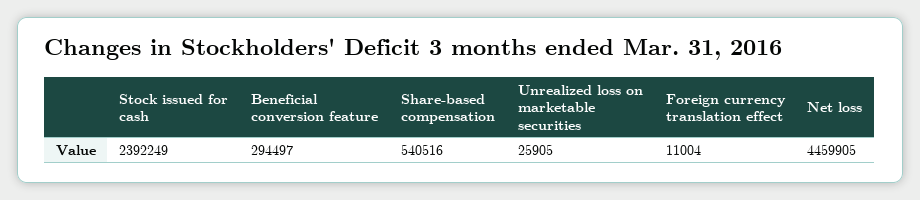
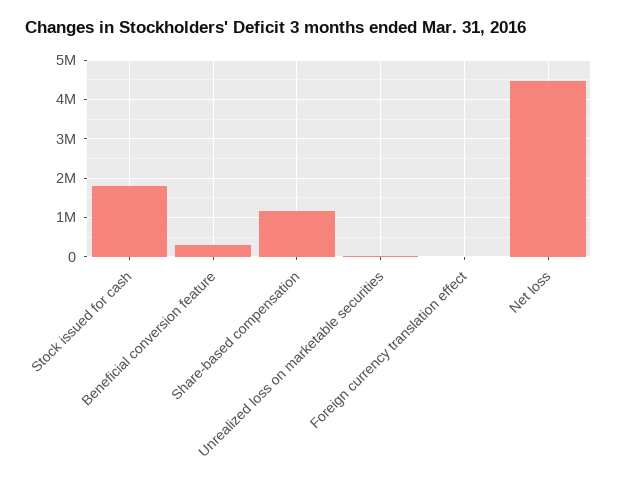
  {
-   "Stock issued for cash": 2392249,
+   "Stock issued for cash": 1800000,
    "Beneficial conversion feature": 294497,
-   "Share-based compensation": 540516,
+   "Share-based compensation": 1200000,
    "Unrealized loss on marketable securities": 25905,
    "Foreign currency translation effect": 11004,
    "Net loss": 4459905
  }

